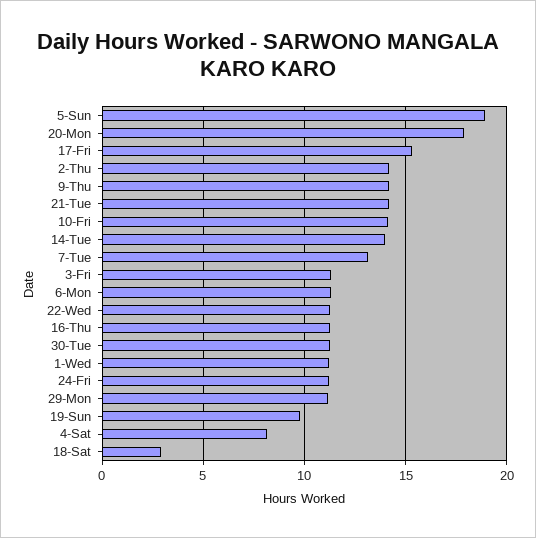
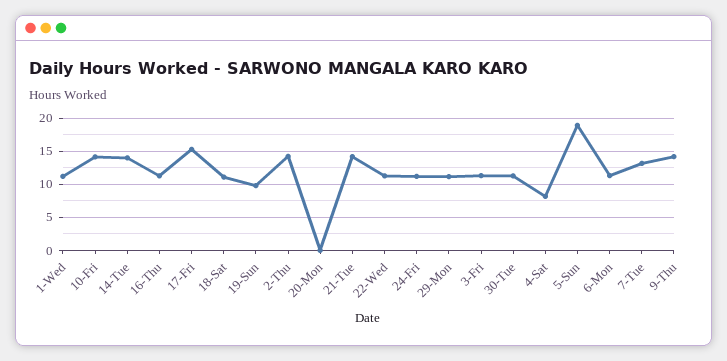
  {
    "5-Sun": 19,
-   "20-Mon": 18,
+   "20-Mon": 0,
    "17-Fri": 15.5,
    "2-Thu": 14,
    "9-Thu": 14,
    "21-Tue": 14,
    "10-Fri": 14,
    "14-Tue": 14,
    "7-Tue": 13,
    "3-Fri": 11.5,
    "6-Mon": 11.5,
    "22-Wed": 11.5,
    "16-Thu": 11.5,
    "30-Tue": 11.5,
    "1-Wed": 11,
    "24-Fri": 11,
    "29-Mon": 11,
    "19-Sun": 10,
    "4-Sat": 8,
-   "18-Sat": 3
+   "18-Sat": 11
  }

